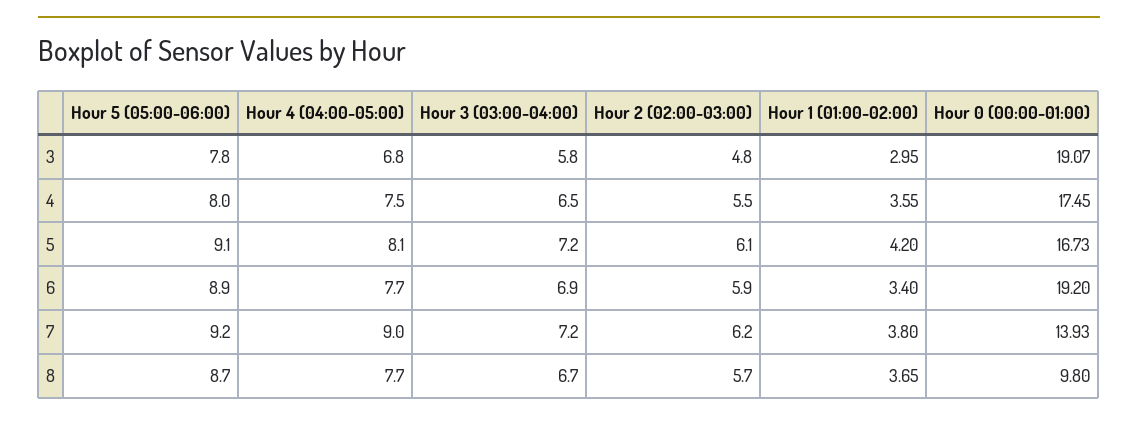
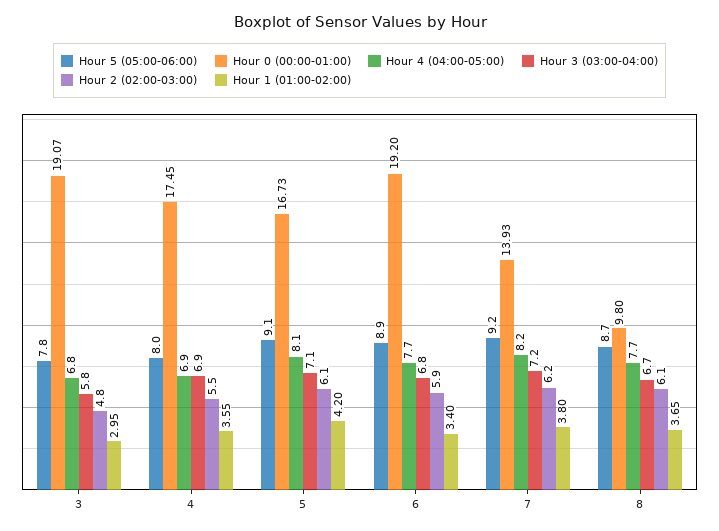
  {
    "Hour 5 (05:00-06:00)": {
      "3": 7.8,
      "4": 8,
      "5": 9.1,
      "6": 8.9,
      "7": 9.2,
      "8": 8.7
    },
    "Hour 4 (04:00-05:00)": {
      "3": 6.8,
-     "4": 7.5,
+     "4": 6.9,
      "5": 8.1,
      "6": 7.7,
-     "7": 9,
+     "7": 8.2,
      "8": 7.7
    },
    "Hour 3 (03:00-04:00)": {
      "3": 5.8,
-     "4": 6.5,
+     "4": 6.9,
-     "5": 7.2,
+     "5": 7.1,
-     "6": 6.9,
+     "6": 6.8,
      "7": 7.2,
      "8": 6.7
    },
    "Hour 2 (02:00-03:00)": {
      "3": 4.8,
      "4": 5.5,
      "5": 6.1,
      "6": 5.9,
      "7": 6.2,
-     "8": 5.7
+     "8": 6.1
    },
    "Hour 1 (01:00-02:00)": {
      "3": 2.95,
      "4": 3.55,
      "5": 4.2,
      "6": 3.4,
      "7": 3.8,
      "8": 3.65
    },
    "Hour 0 (00:00-01:00)": {
      "3": 19.07,
      "4": 17.45,
      "5": 16.73,
      "6": 19.2,
      "7": 13.93,
      "8": 9.8
    }
  }

